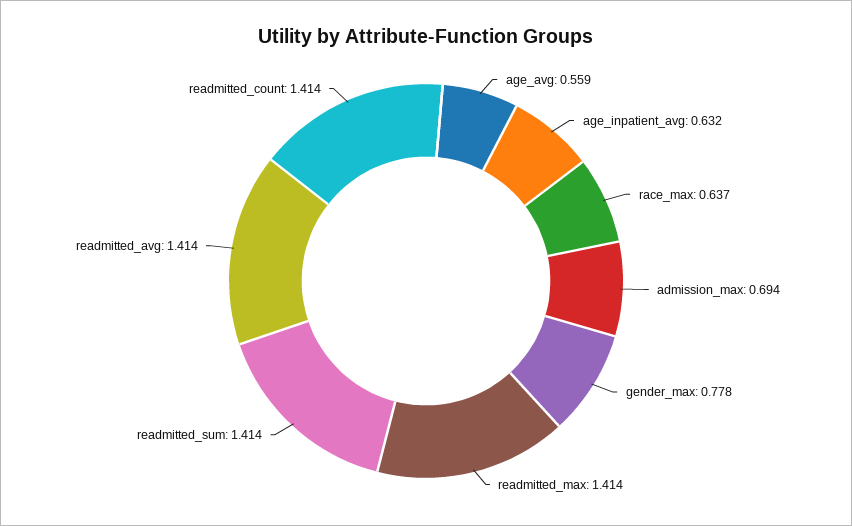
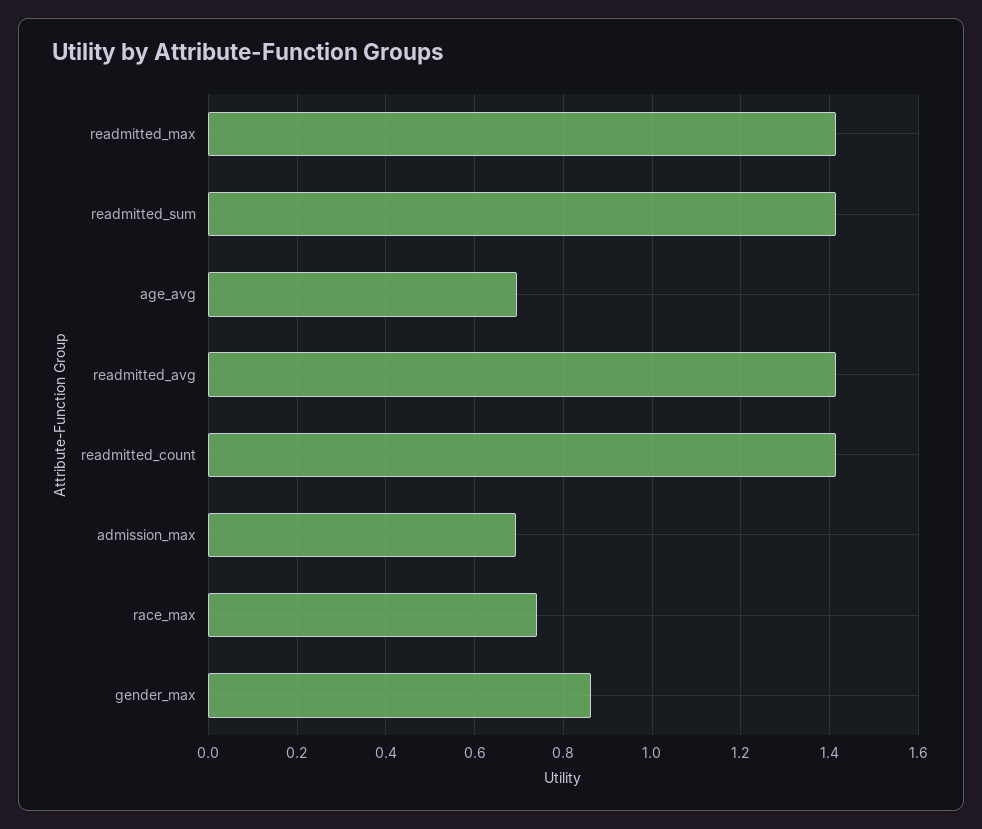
  {
-   "age_avg": 0.559,
+   "age_avg": 0.7,
-   "age_inpatient_avg": 0.632,
-   "race_max": 0.637,
+   "race_max": 0.74,
    "admission_max": 0.694,
-   "gender_max": 0.778,
+   "gender_max": 0.86,
    "readmitted_max": 1.414,
    "readmitted_sum": 1.414,
    "readmitted_avg": 1.414,
    "readmitted_count": 1.414
  }

